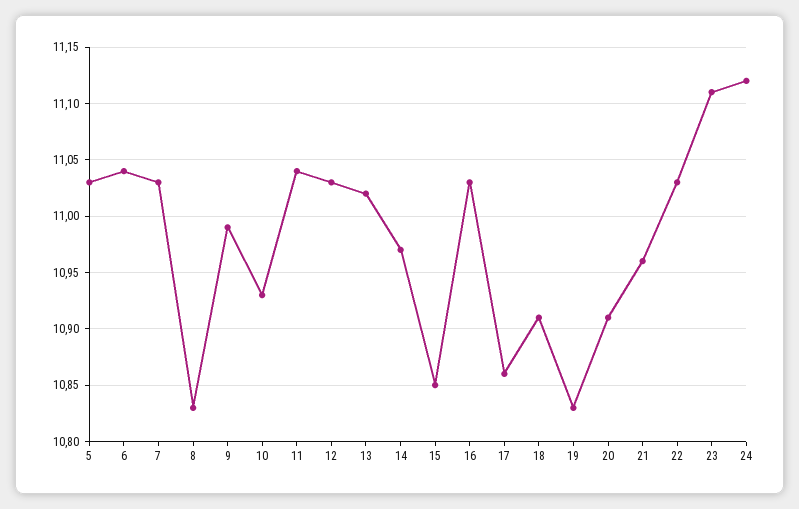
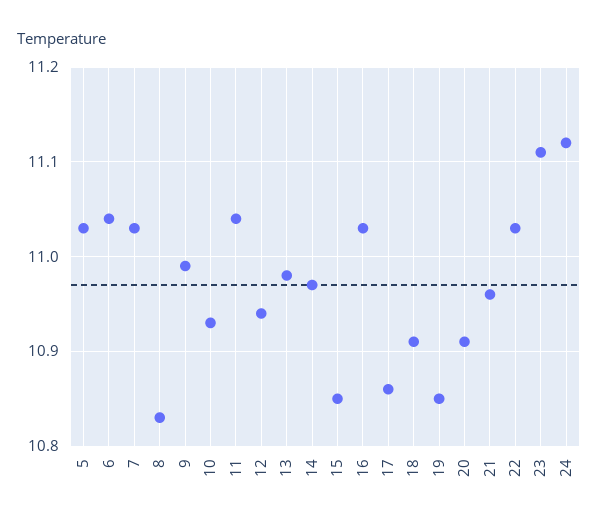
  {
    "5": 11.03,
    "6": 11.04,
    "7": 11.03,
    "8": 10.83,
    "9": 10.99,
    "10": 10.93,
    "11": 11.04,
-   "12": 11.03,
+   "12": 10.94,
-   "13": 11.02,
+   "13": 10.98,
    "14": 10.97,
    "15": 10.85,
    "16": 11.03,
    "17": 10.86,
    "18": 10.91,
-   "19": 10.83,
+   "19": 10.85,
    "20": 10.91,
    "21": 10.96,
    "22": 11.03,
    "23": 11.11,
    "24": 11.12
  }

